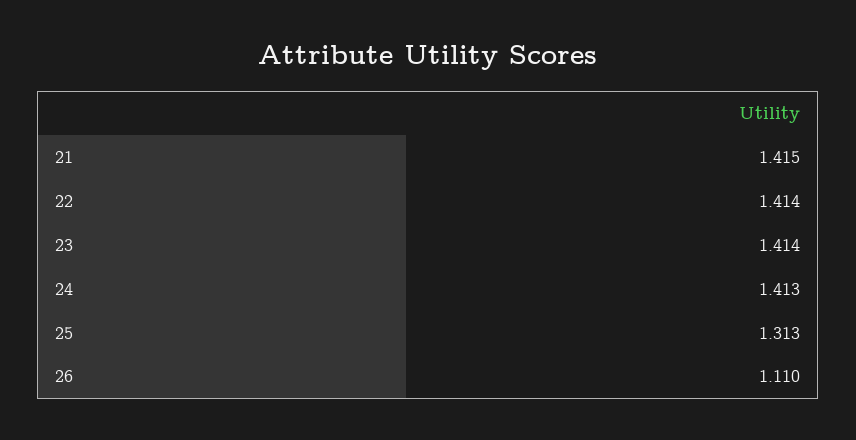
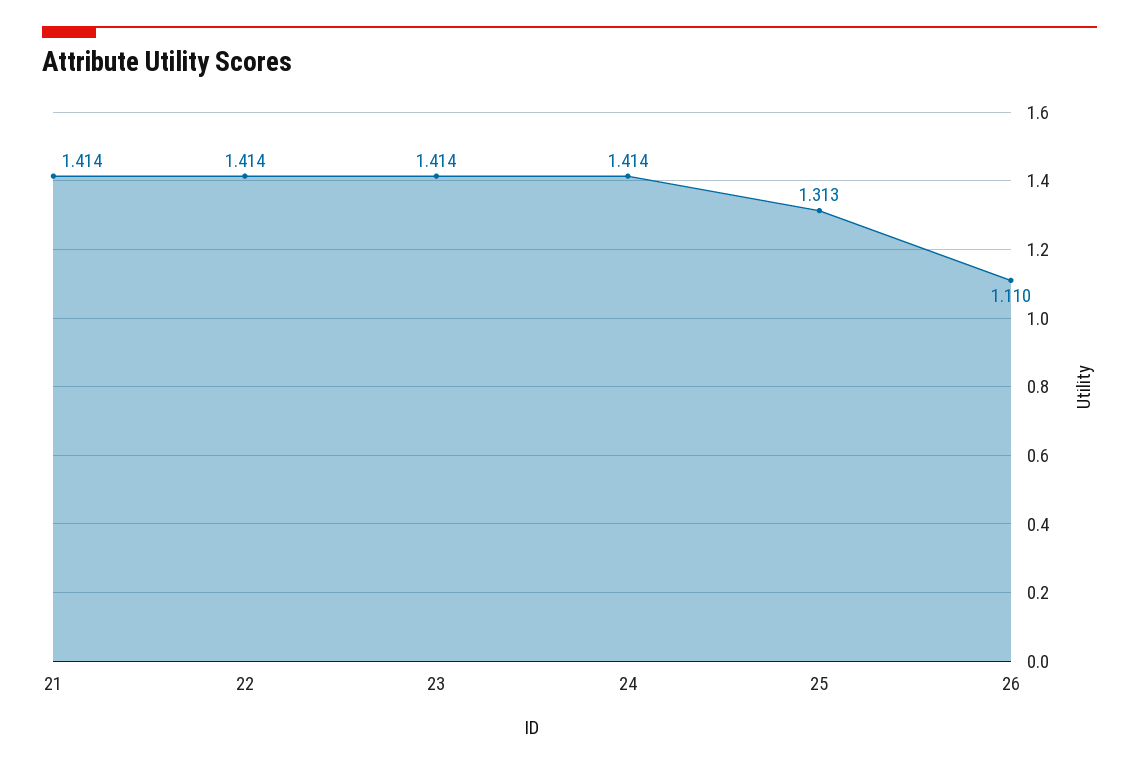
  {
-   "21": 1.415,
+   "21": 1.414,
    "22": 1.414,
    "23": 1.414,
-   "24": 1.413,
+   "24": 1.414,
    "25": 1.313,
    "26": 1.11
  }

